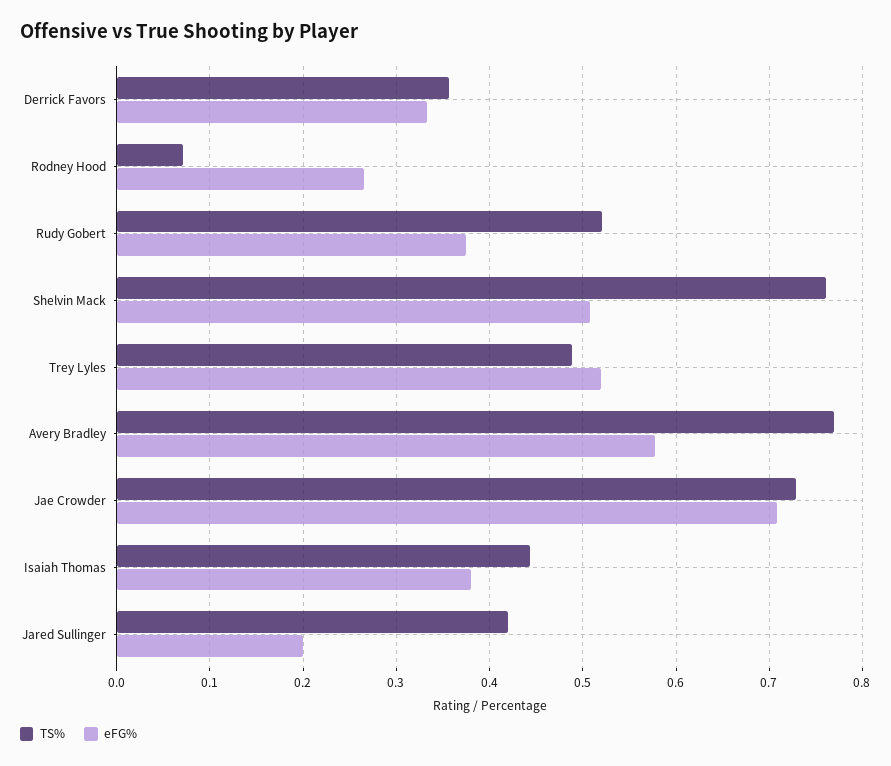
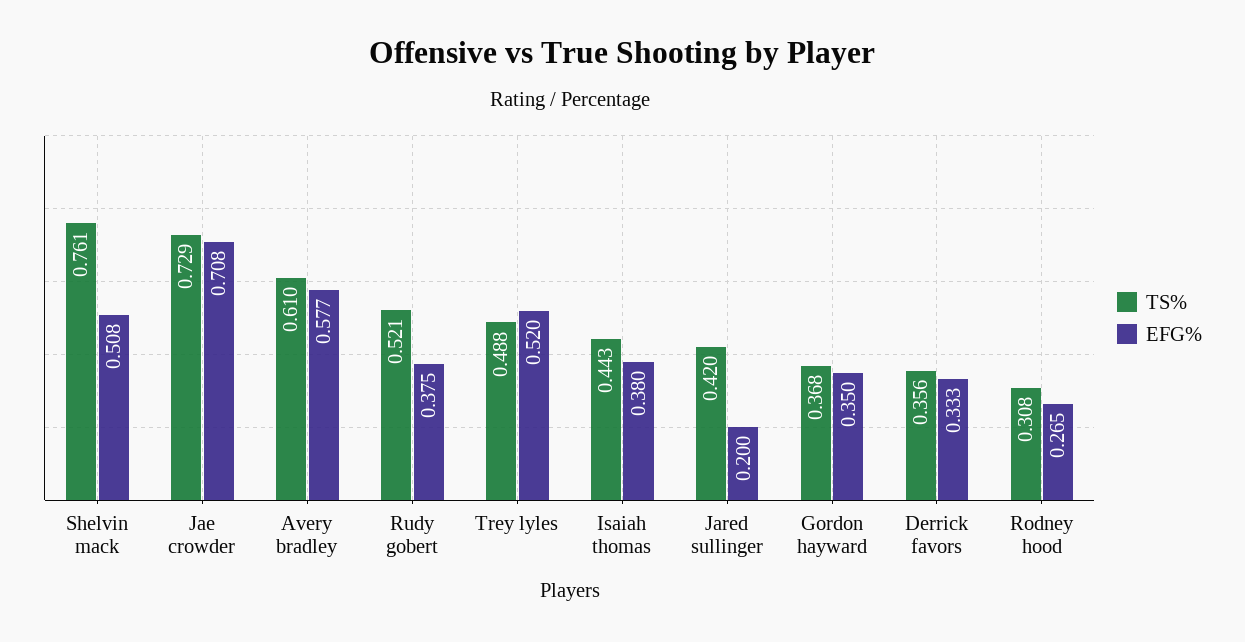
  {
    "TS%": {
      "Derrick Favors": 0.356,
-     "Rodney Hood": 0.07,
+     "Rodney Hood": 0.308,
      "Rudy Gobert": 0.521,
      "Shelvin Mack": 0.761,
      "Trey Lyles": 0.488,
-     "Avery Bradley": 0.77,
+     "Avery Bradley": 0.61,
      "Jae Crowder": 0.729,
      "Isaiah Thomas": 0.443,
-     "Jared Sullinger": 0.42
+     "Jared Sullinger": 0.42,
+     "Gordon hayward": 0.368
    },
    "eFG%": {
      "Derrick Favors": 0.333,
      "Rodney Hood": 0.265,
      "Rudy Gobert": 0.375,
      "Shelvin Mack": 0.508,
      "Trey Lyles": 0.52,
      "Avery Bradley": 0.577,
      "Jae Crowder": 0.708,
      "Isaiah Thomas": 0.38,
-     "Jared Sullinger": 0.2
+     "Jared Sullinger": 0.2,
+     "Gordon hayward": 0.35
    }
  }

